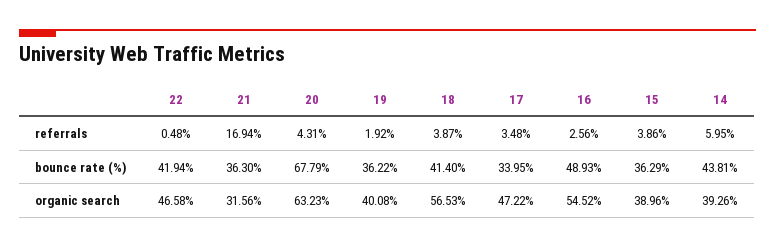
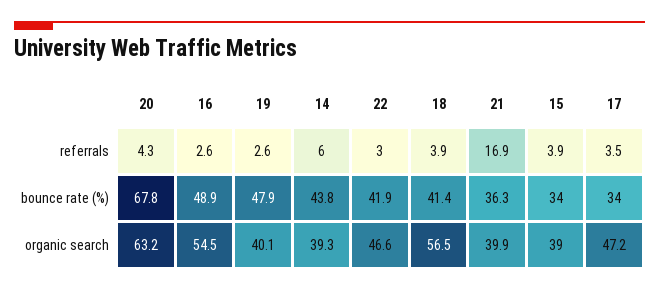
  {
    "22": {
-     "referrals": 0.48,
+     "referrals": 3,
      "bounce rate (%)": 41.94,
      "organic search": 46.58
    },
    "21": {
      "referrals": 16.94,
      "bounce rate (%)": 36.3,
-     "organic search": 31.56
+     "organic search": 39.9
    },
    "20": {
      "referrals": 4.31,
      "bounce rate (%)": 67.79,
      "organic search": 63.23
    },
    "19": {
-     "referrals": 1.92,
+     "referrals": 2.6,
-     "bounce rate (%)": 36.22,
+     "bounce rate (%)": 47.9,
      "organic search": 40.08
    },
    "18": {
      "referrals": 3.87,
      "bounce rate (%)": 41.4,
      "organic search": 56.53
    },
    "17": {
      "referrals": 3.48,
      "bounce rate (%)": 33.95,
      "organic search": 47.22
    },
    "16": {
      "referrals": 2.56,
      "bounce rate (%)": 48.93,
      "organic search": 54.52
    },
    "15": {
      "referrals": 3.86,
-     "bounce rate (%)": 36.29,
+     "bounce rate (%)": 34,
      "organic search": 38.96
    },
    "14": {
      "referrals": 5.95,
      "bounce rate (%)": 43.81,
      "organic search": 39.26
    }
  }

